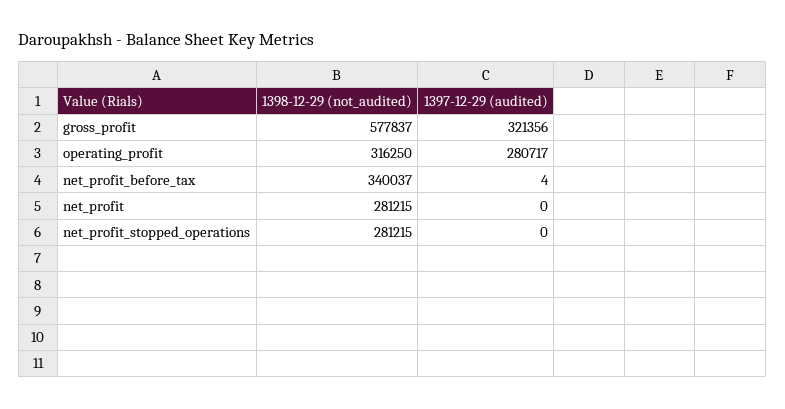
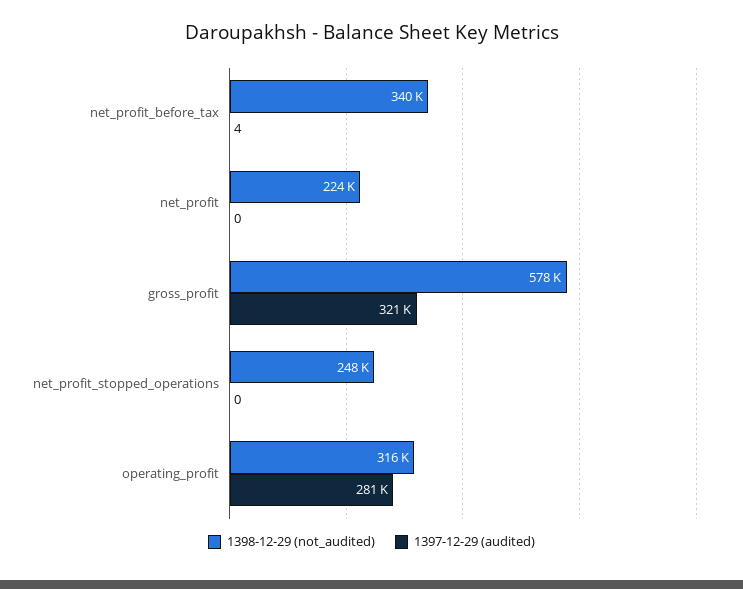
  {
    "1398-12-29 (not_audited)": {
      "gross_profit": 577837,
      "operating_profit": 316250,
      "net_profit_before_tax": 340037,
-     "net_profit": 281215,
+     "net_profit": 224000,
-     "net_profit_stopped_operations": 281215
+     "net_profit_stopped_operations": 248000
    },
    "1397-12-29 (audited)": {
      "gross_profit": 321356,
      "operating_profit": 280717,
      "net_profit_before_tax": 4,
      "net_profit": 0,
      "net_profit_stopped_operations": 0
    }
  }

